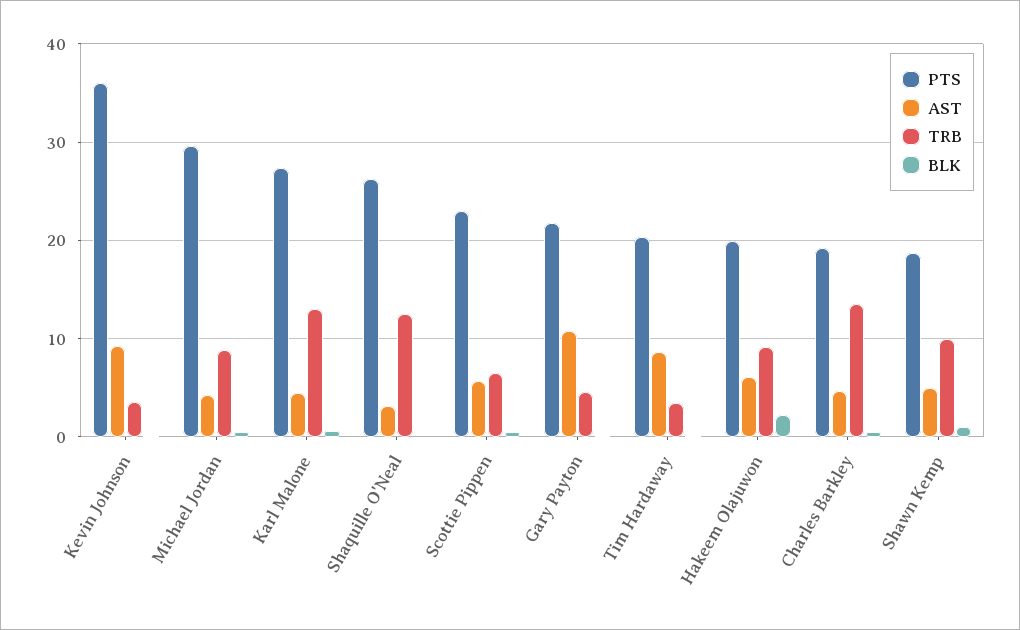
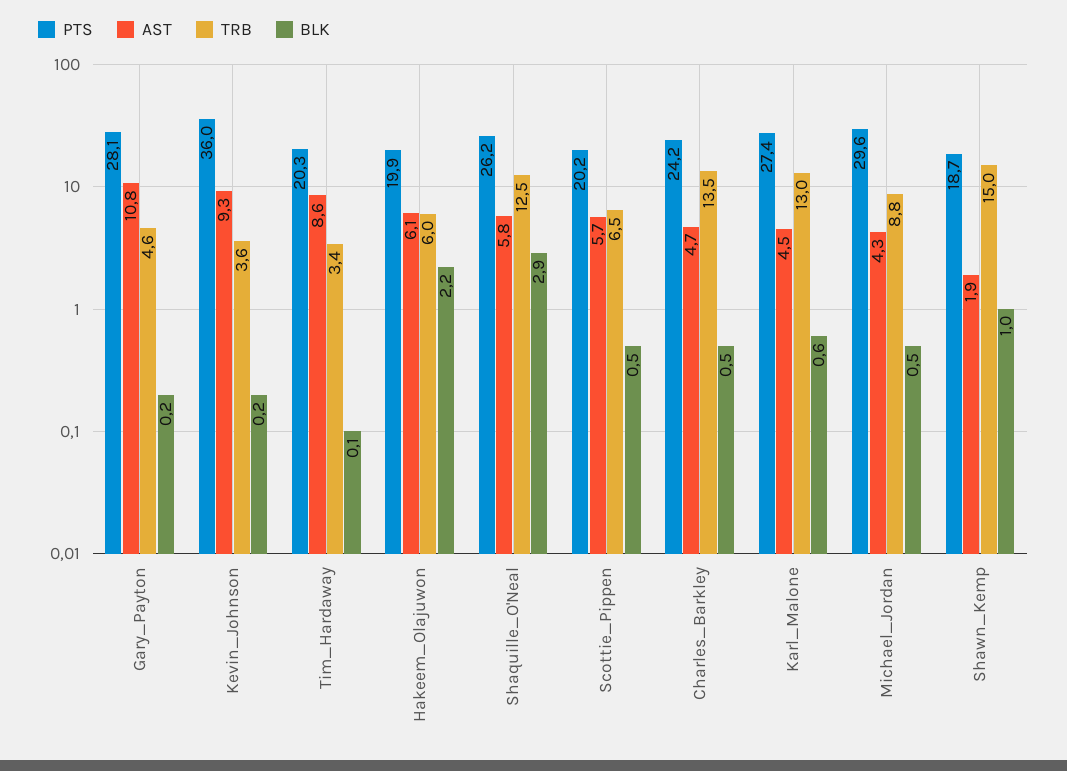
  {
    "PTS": {
      "Kevin Johnson": 36,
      "Michael Jordan": 29.6,
      "Karl Malone": 27.4,
      "Shaquille O'Neal": 26.2,
-     "Scottie Pippen": 23,
+     "Scottie Pippen": 20.2,
-     "Gary Payton": 22,
+     "Gary Payton": 28.1,
      "Tim Hardaway": 20.3,
      "Hakeem Olajuwon": 19.9,
-     "Charles Barkley": 19,
+     "Charles Barkley": 24.2,
      "Shawn Kemp": 18.7
    },
    "AST": {
      "Kevin Johnson": 9.3,
      "Michael Jordan": 4.3,
      "Karl Malone": 4.5,
-     "Shaquille O'Neal": 3,
+     "Shaquille O'Neal": 5.8,
      "Scottie Pippen": 5.7,
      "Gary Payton": 10.8,
      "Tim Hardaway": 8.6,
      "Hakeem Olajuwon": 6.1,
      "Charles Barkley": 4.7,
-     "Shawn Kemp": 5
+     "Shawn Kemp": 1.9
    },
    "TRB": {
      "Kevin Johnson": 3.6,
      "Michael Jordan": 8.8,
      "Karl Malone": 13,
      "Shaquille O'Neal": 12.5,
      "Scottie Pippen": 6.5,
      "Gary Payton": 4.6,
      "Tim Hardaway": 3.4,
-     "Hakeem Olajuwon": 9,
+     "Hakeem Olajuwon": 6,
      "Charles Barkley": 13.5,
-     "Shawn Kemp": 10
+     "Shawn Kemp": 15
    },
    "BLK": {
      "Kevin Johnson": 0.2,
      "Michael Jordan": 0.5,
      "Karl Malone": 0.6,
-     "Shaquille O'Neal": 0,
+     "Shaquille O'Neal": 2.9,
      "Scottie Pippen": 0.5,
      "Gary Payton": 0.2,
      "Tim Hardaway": 0.1,
      "Hakeem Olajuwon": 2.2,
      "Charles Barkley": 0.5,
      "Shawn Kemp": 1
    }
  }

